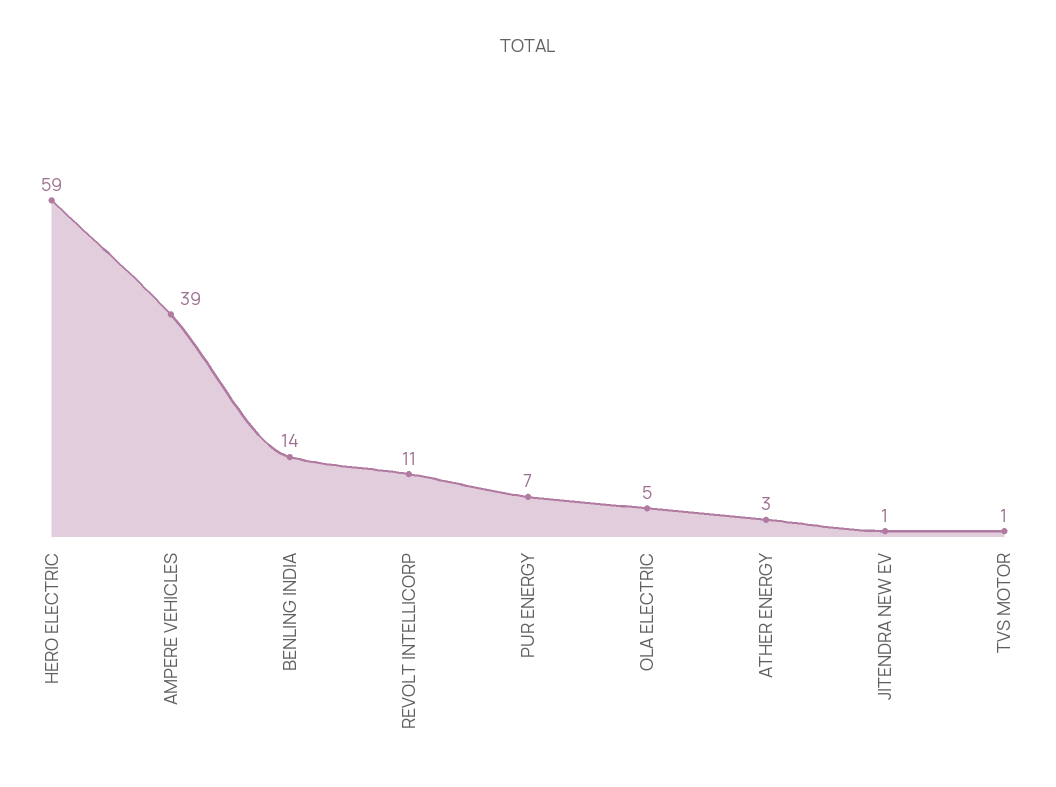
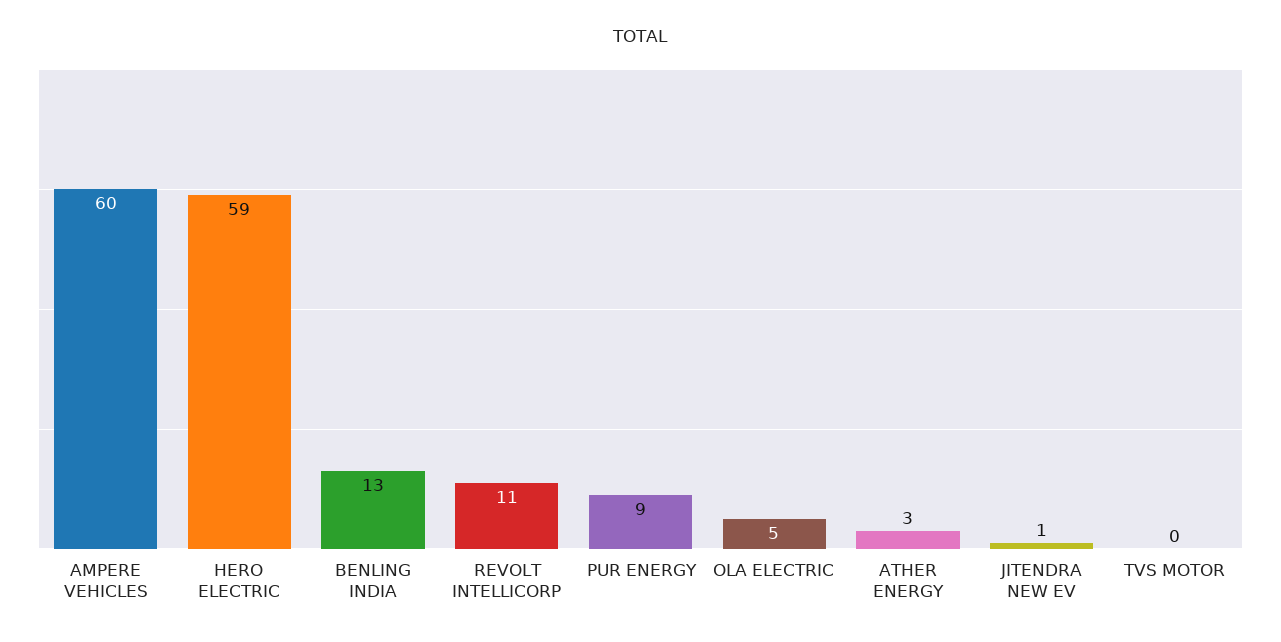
  {
    "HERO ELECTRIC": 59,
-   "AMPERE VEHICLES": 39,
+   "AMPERE VEHICLES": 60,
-   "BENLING INDIA": 14,
+   "BENLING INDIA": 13,
    "REVOLT INTELLICORP": 11,
-   "PUR ENERGY": 7,
+   "PUR ENERGY": 9,
    "OLA ELECTRIC": 5,
    "ATHER ENERGY": 3,
    "JITENDRA NEW EV": 1,
-   "TVS MOTOR": 1
+   "TVS MOTOR": 0
  }

